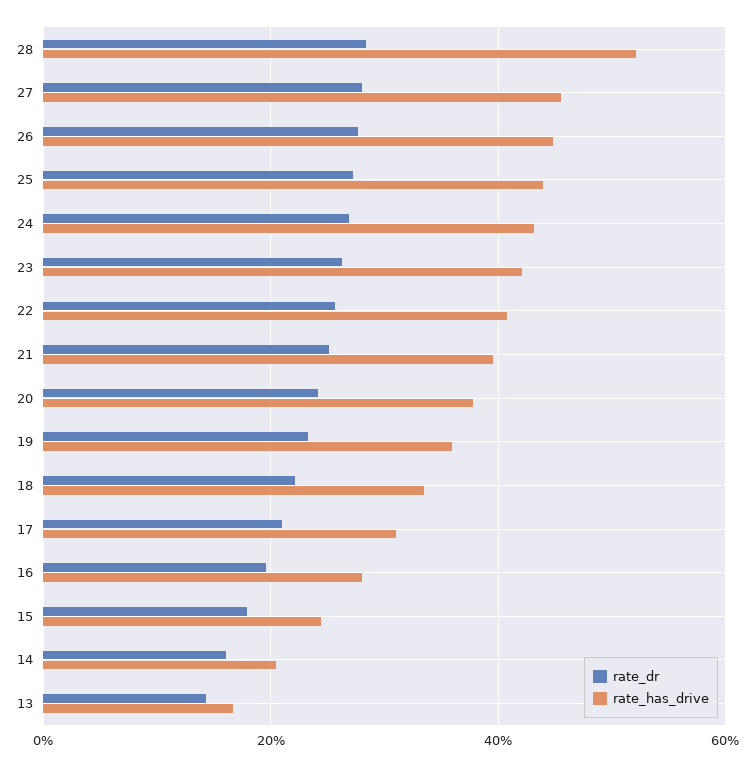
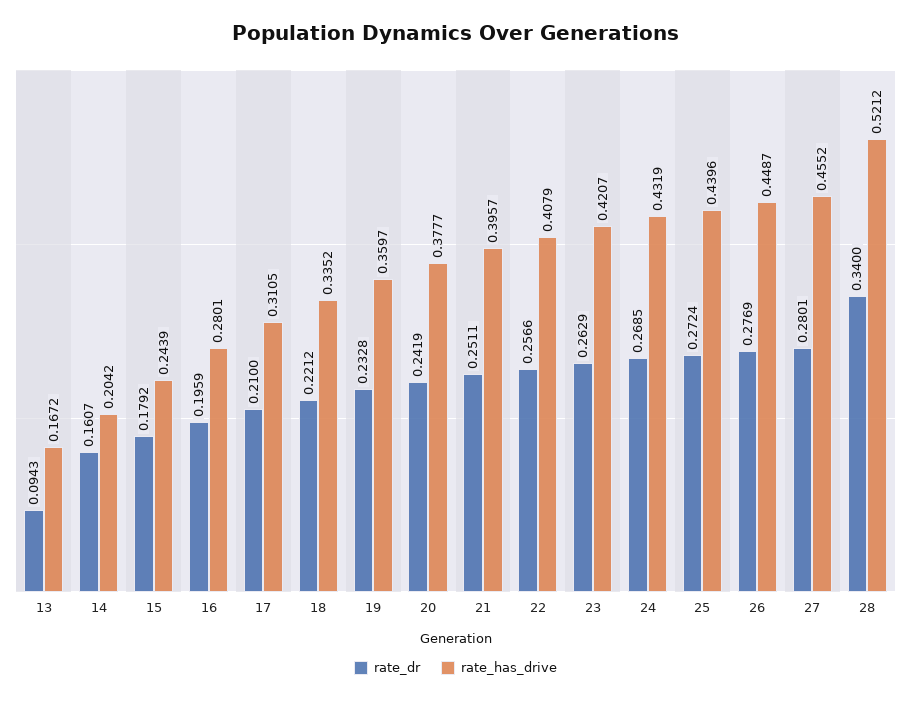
  {
    "rate_dr": {
-     "28": 0.28,
+     "28": 0.34,
      "27": 0.2801,
      "26": 0.2769,
      "25": 0.2724,
      "24": 0.2685,
      "23": 0.2629,
      "22": 0.2566,
      "21": 0.2511,
      "20": 0.2419,
      "19": 0.2328,
      "18": 0.2212,
      "17": 0.21,
      "16": 0.1959,
      "15": 0.1792,
      "14": 0.1607,
-     "13": 0.14
+     "13": 0.0943
    },
    "rate_has_drive": {
      "28": 0.5212,
      "27": 0.4552,
      "26": 0.4487,
      "25": 0.4396,
      "24": 0.4319,
      "23": 0.4207,
      "22": 0.4079,
      "21": 0.3957,
      "20": 0.3777,
      "19": 0.3597,
      "18": 0.3352,
      "17": 0.3105,
      "16": 0.2801,
      "15": 0.2439,
      "14": 0.2042,
      "13": 0.1672
    }
  }

